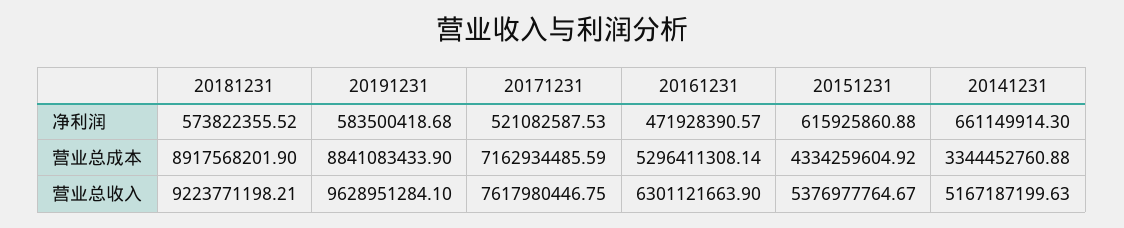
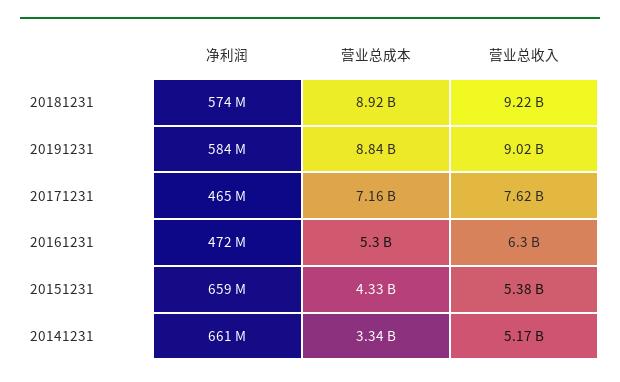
  {
    "20181231": {
      "净利润": 573822355.52,
      "营业总成本": 8917568201.9,
      "营业总收入": 9223771198.21
    },
    "20191231": {
      "净利润": 583500418.68,
      "营业总成本": 8841083433.9,
-     "营业总收入": 9628951284.1
+     "营业总收入": 9020000000
    },
    "20171231": {
-     "净利润": 521082587.53,
+     "净利润": 465000000,
      "营业总成本": 7162934485.59,
      "营业总收入": 7617980446.75
    },
    "20161231": {
      "净利润": 471928390.57,
      "营业总成本": 5296411308.14,
      "营业总收入": 6301121663.9
    },
    "20151231": {
-     "净利润": 615925860.88,
+     "净利润": 659000000,
      "营业总成本": 4334259604.92,
      "营业总收入": 5376977764.67
    },
    "20141231": {
      "净利润": 661149914.3,
      "营业总成本": 3344452760.88,
      "营业总收入": 5167187199.63
    }
  }

